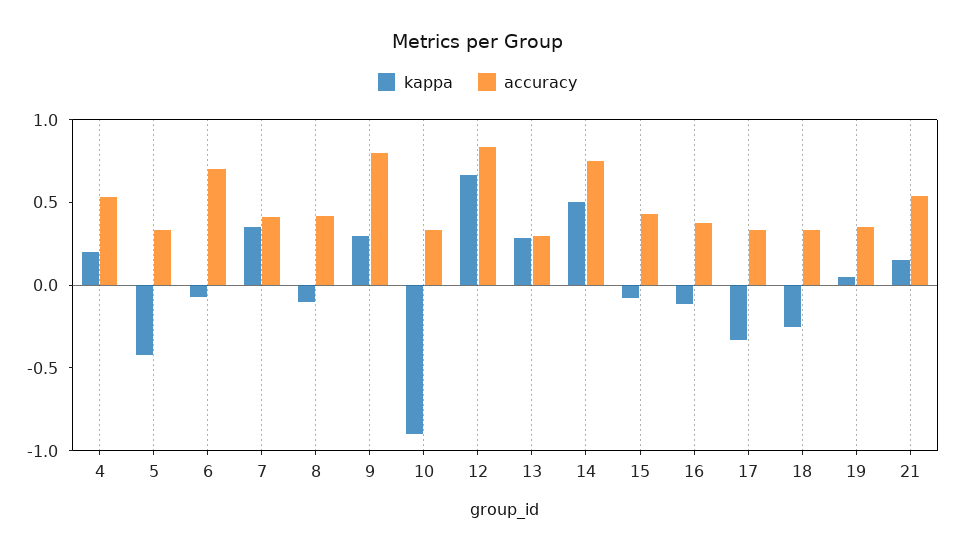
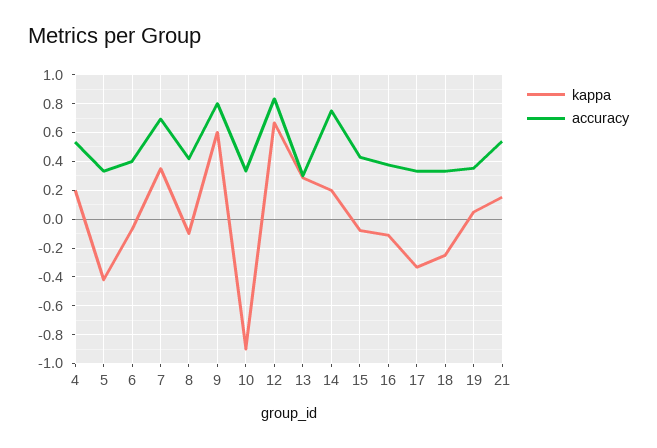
  {
    "kappa": {
      "4": 0.2,
      "5": -0.4,
      "6": -0.05,
      "7": 0.35,
      "8": -0.1,
-     "9": 0.3,
+     "9": 0.6,
      "10": -0.9,
      "12": 0.65,
      "13": 0.3,
-     "14": 0.5,
+     "14": 0.2,
      "15": -0.1,
      "16": -0.1,
      "17": -0.35,
      "18": -0.25,
      "19": 0.05,
      "21": 0.15
    },
    "accuracy": {
      "4": 0.55,
      "5": 0.35,
-     "6": 0.7,
+     "6": 0.4,
-     "7": 0.4,
+     "7": 0.7,
      "8": 0.4,
      "9": 0.8,
      "10": 0.35,
      "12": 0.85,
      "13": 0.3,
      "14": 0.75,
      "15": 0.45,
      "16": 0.4,
      "17": 0.35,
      "18": 0.35,
      "19": 0.35,
      "21": 0.55
    }
  }

